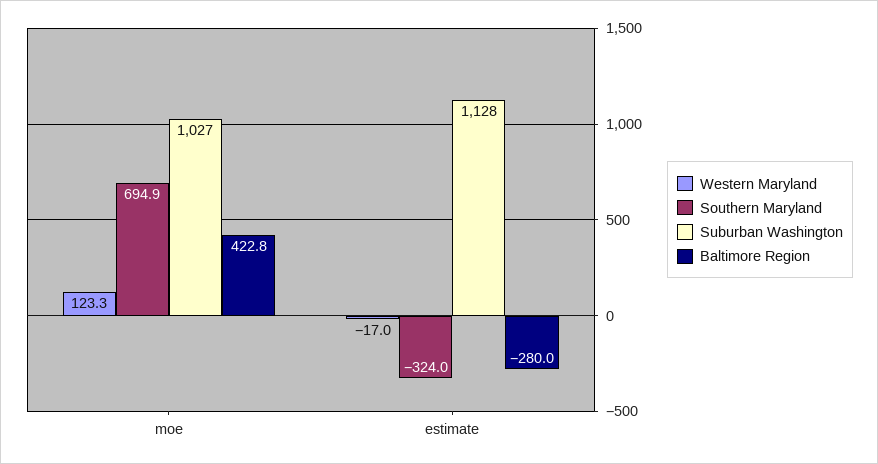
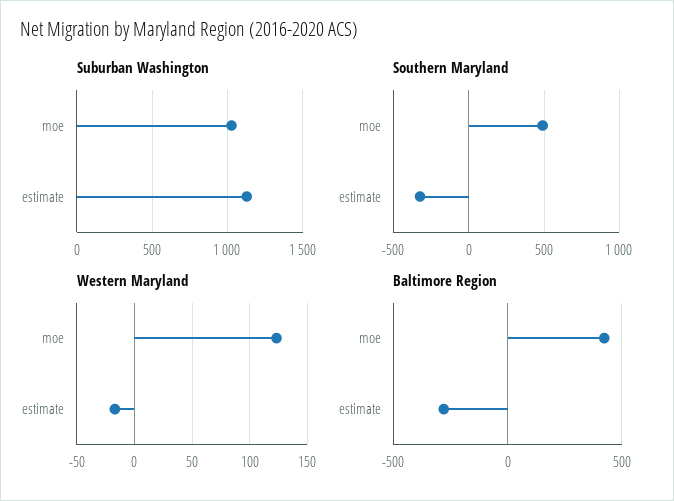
  {
    "Western Maryland": {
      "moe": 123.3,
      "estimate": -17
    },
    "Southern Maryland": {
-     "moe": 694.9,
+     "moe": 500,
      "estimate": -324
    },
    "Suburban Washington": {
      "moe": 1027,
      "estimate": 1128
    },
    "Baltimore Region": {
      "moe": 422.8,
      "estimate": -280
    }
  }

